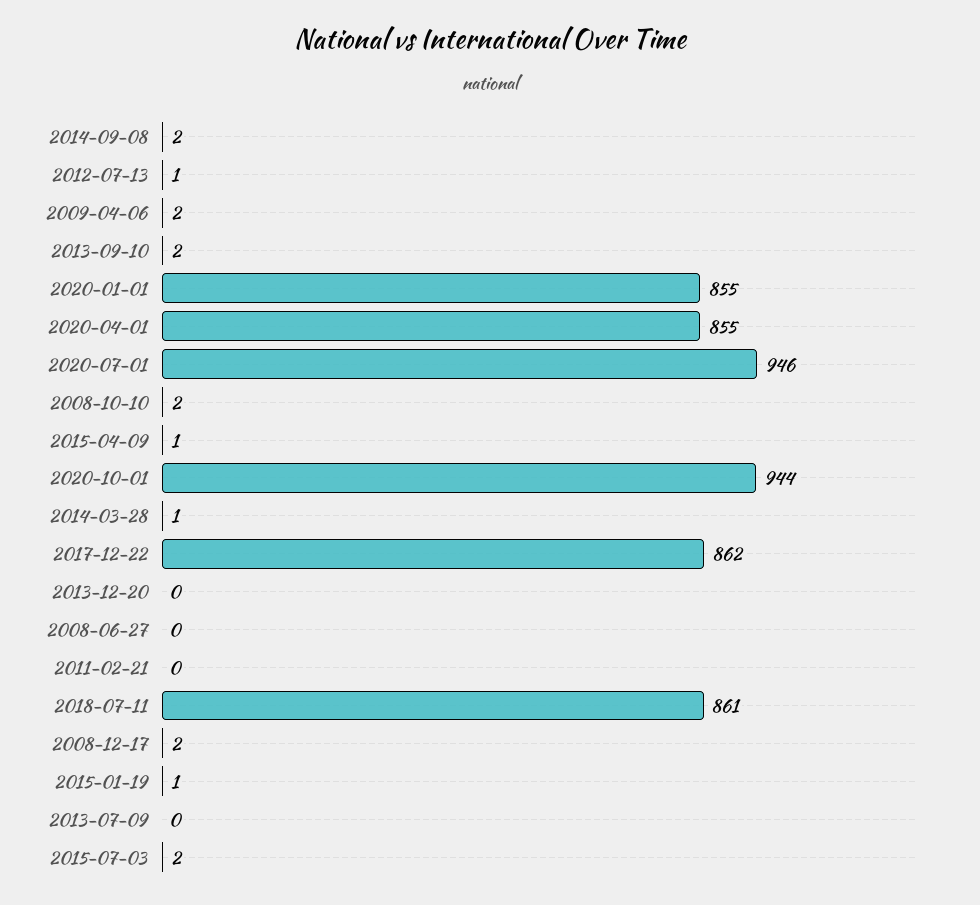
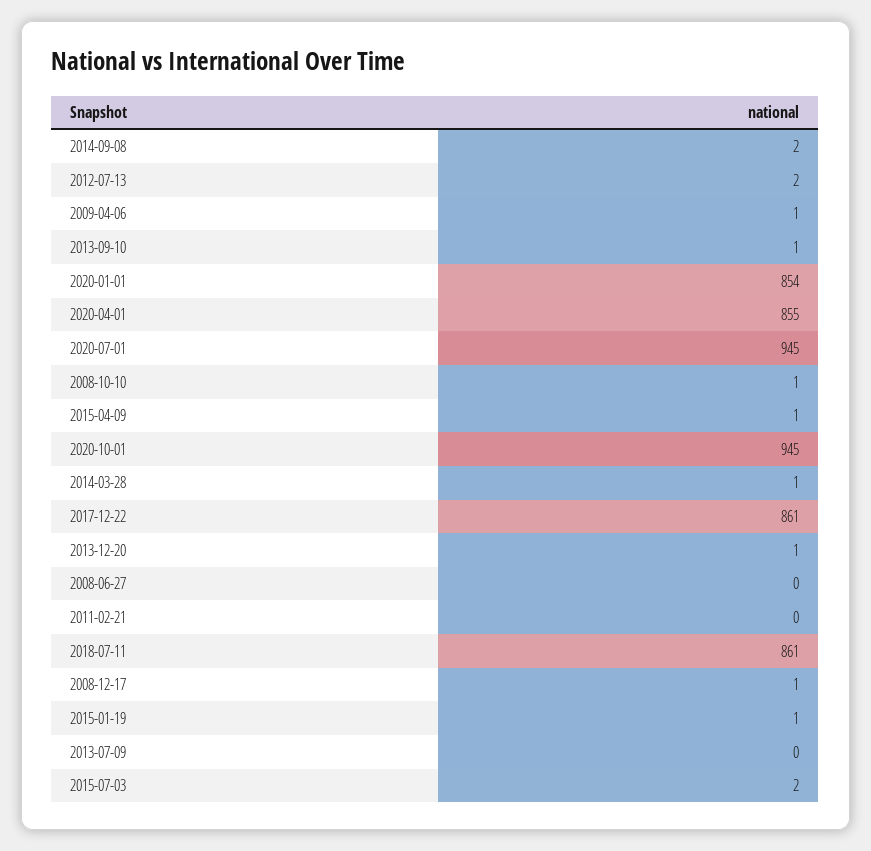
  {
    "2014-09-08": 2,
-   "2012-07-13": 1,
+   "2012-07-13": 2,
-   "2009-04-06": 2,
+   "2009-04-06": 1,
-   "2013-09-10": 2,
+   "2013-09-10": 1,
-   "2020-01-01": 855,
+   "2020-01-01": 854,
    "2020-04-01": 855,
-   "2020-07-01": 946,
+   "2020-07-01": 945,
-   "2008-10-10": 2,
+   "2008-10-10": 1,
    "2015-04-09": 1,
-   "2020-10-01": 944,
+   "2020-10-01": 945,
    "2014-03-28": 1,
-   "2017-12-22": 862,
+   "2017-12-22": 861,
-   "2013-12-20": 0,
+   "2013-12-20": 1,
    "2008-06-27": 0,
    "2011-02-21": 0,
    "2018-07-11": 861,
-   "2008-12-17": 2,
+   "2008-12-17": 1,
    "2015-01-19": 1,
    "2013-07-09": 0,
    "2015-07-03": 2
  }

